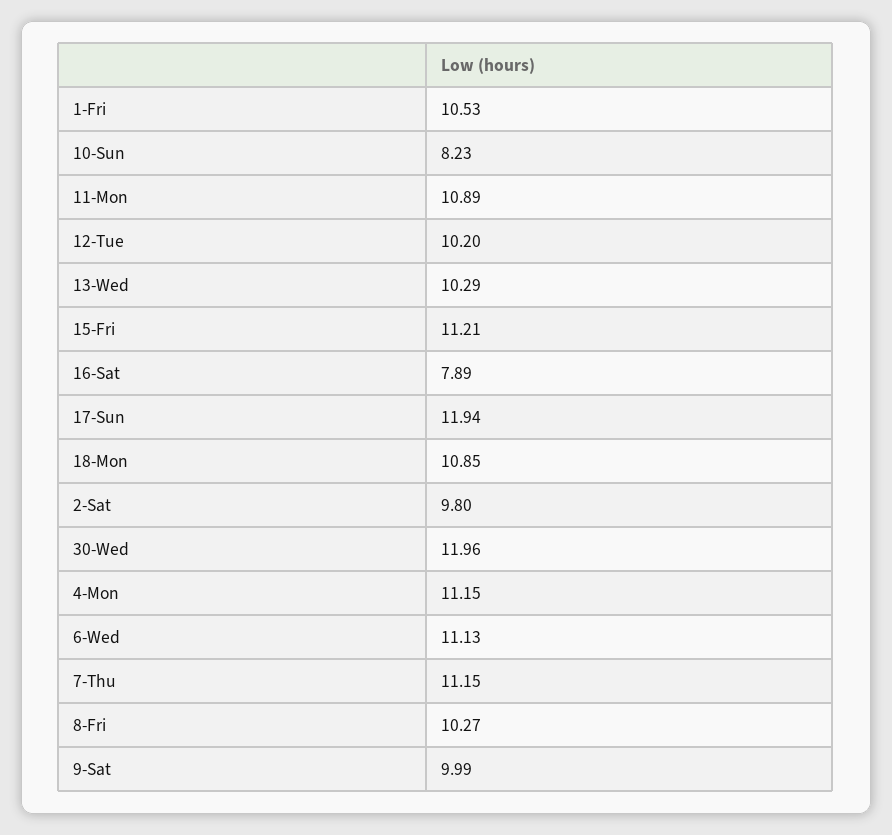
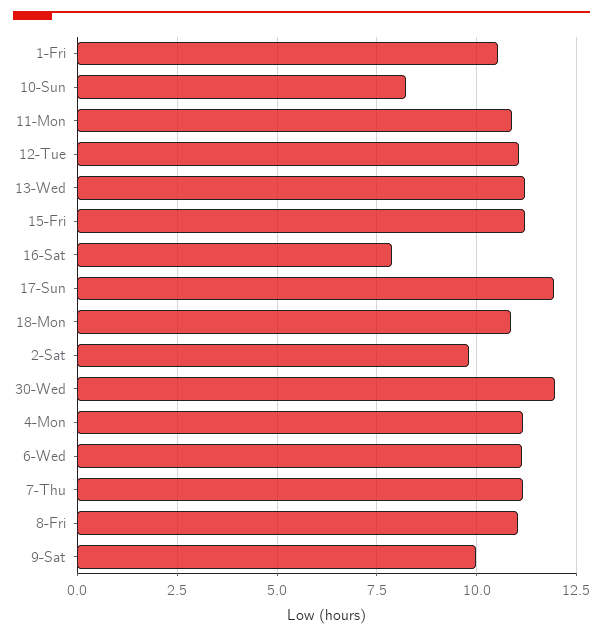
  {
    "1-Fri": 10.53,
    "10-Sun": 8.23,
    "11-Mon": 10.89,
-   "12-Tue": 10.2,
+   "12-Tue": 11,
-   "13-Wed": 10.29,
+   "13-Wed": 11.25,
    "15-Fri": 11.21,
    "16-Sat": 7.89,
    "17-Sun": 11.94,
    "18-Mon": 10.85,
    "2-Sat": 9.8,
    "30-Wed": 11.96,
    "4-Mon": 11.15,
    "6-Wed": 11.13,
    "7-Thu": 11.15,
-   "8-Fri": 10.27,
+   "8-Fri": 11,
    "9-Sat": 9.99
  }

